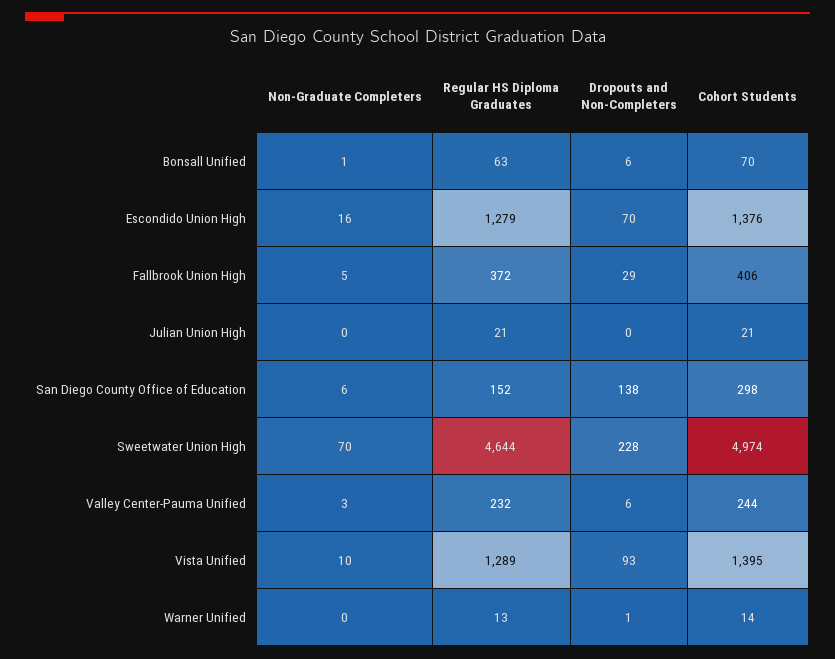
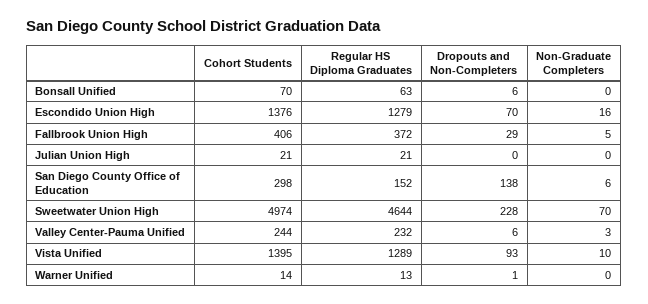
  {
    "Non-Graduate Completers": {
-     "Bonsall Unified": 1,
+     "Bonsall Unified": 0,
      "Escondido Union High": 16,
      "Fallbrook Union High": 5,
      "Julian Union High": 0,
      "San Diego County Office of Education": 6,
      "Sweetwater Union High": 70,
      "Valley Center-Pauma Unified": 3,
      "Vista Unified": 10,
      "Warner Unified": 0
    },
    "Regular HS Diploma Graduates": {
      "Bonsall Unified": 63,
      "Escondido Union High": 1279,
      "Fallbrook Union High": 372,
      "Julian Union High": 21,
      "San Diego County Office of Education": 152,
      "Sweetwater Union High": 4644,
      "Valley Center-Pauma Unified": 232,
      "Vista Unified": 1289,
      "Warner Unified": 13
    },
    "Dropouts and Non-Completers": {
      "Bonsall Unified": 6,
      "Escondido Union High": 70,
      "Fallbrook Union High": 29,
      "Julian Union High": 0,
      "San Diego County Office of Education": 138,
      "Sweetwater Union High": 228,
      "Valley Center-Pauma Unified": 6,
      "Vista Unified": 93,
      "Warner Unified": 1
    },
    "Cohort Students": {
      "Bonsall Unified": 70,
      "Escondido Union High": 1376,
      "Fallbrook Union High": 406,
      "Julian Union High": 21,
      "San Diego County Office of Education": 298,
      "Sweetwater Union High": 4974,
      "Valley Center-Pauma Unified": 244,
      "Vista Unified": 1395,
      "Warner Unified": 14
    }
  }

